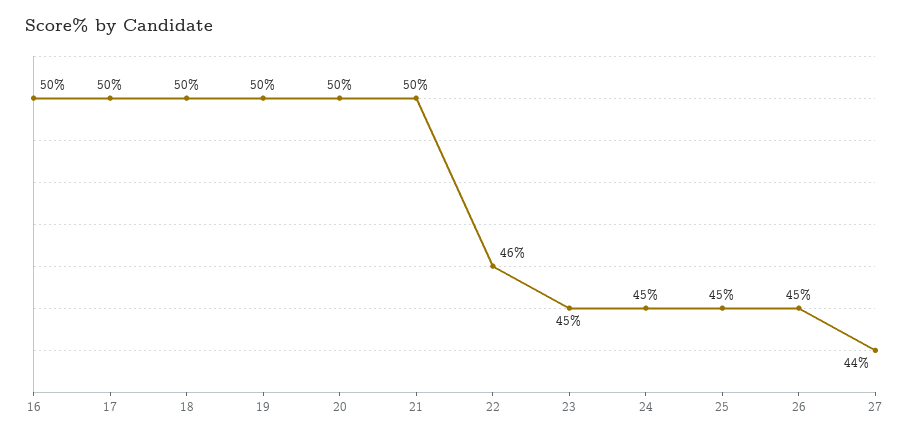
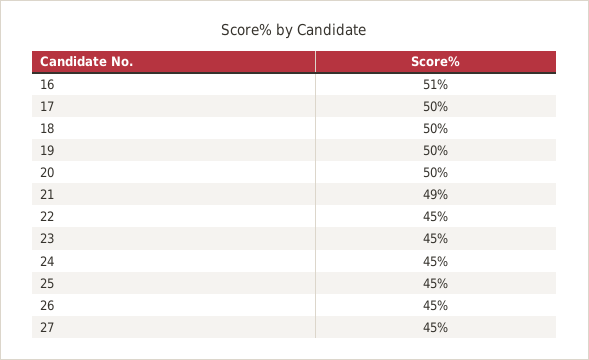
  {
-   "16": 50,
+   "16": 51,
    "17": 50,
    "18": 50,
    "19": 50,
    "20": 50,
-   "21": 50,
+   "21": 49,
-   "22": 46,
+   "22": 45,
    "23": 45,
    "24": 45,
    "25": 45,
    "26": 45,
-   "27": 44
+   "27": 45
  }

